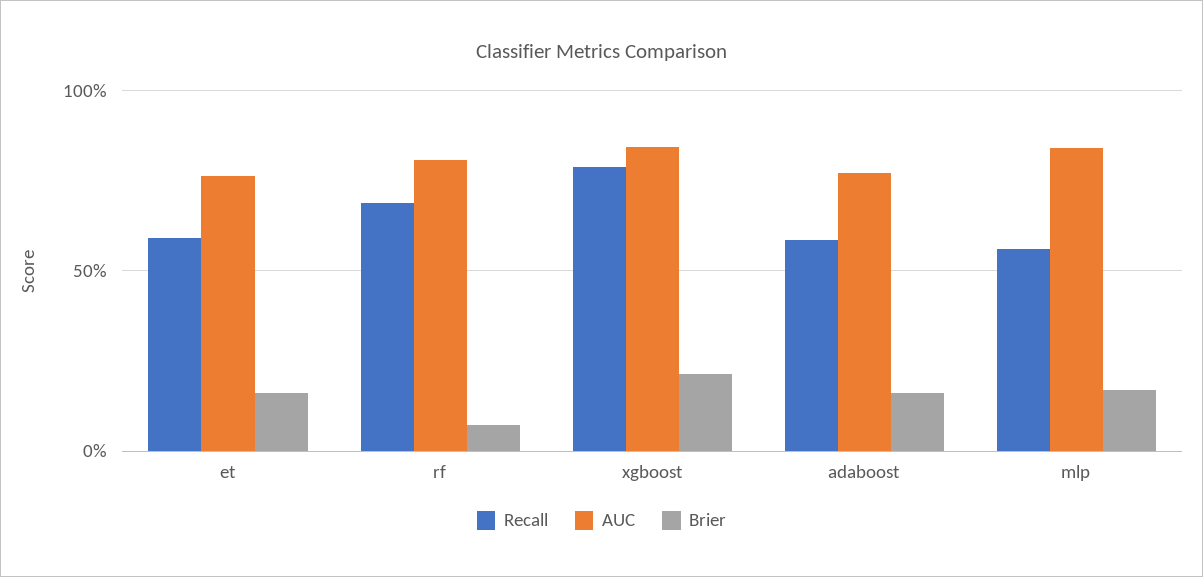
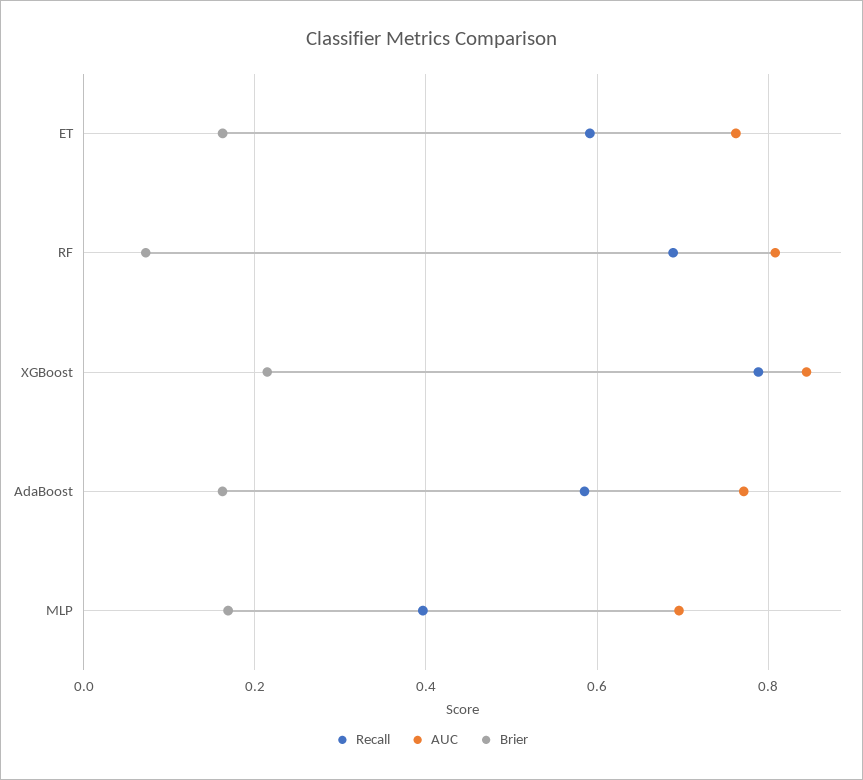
  {
    "Recall": {
      "et": 0.6,
      "rf": 0.68,
      "xgboost": 0.78,
      "adaboost": 0.58,
-     "mlp": 0.55
+     "mlp": 0.4
    },
    "AUC": {
      "et": 0.76,
      "rf": 0.8,
      "xgboost": 0.84,
      "adaboost": 0.78,
-     "mlp": 0.85
+     "mlp": 0.7
    },
    "Brier": {
      "et": 0.16,
      "rf": 0.08,
      "xgboost": 0.22,
      "adaboost": 0.16,
      "mlp": 0.16
    }
  }

